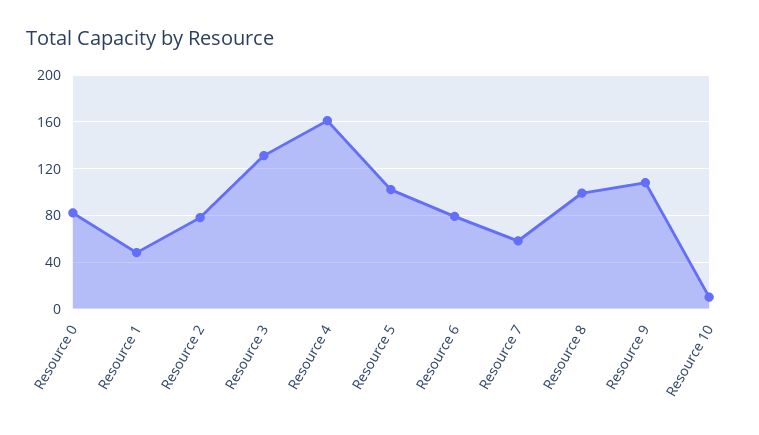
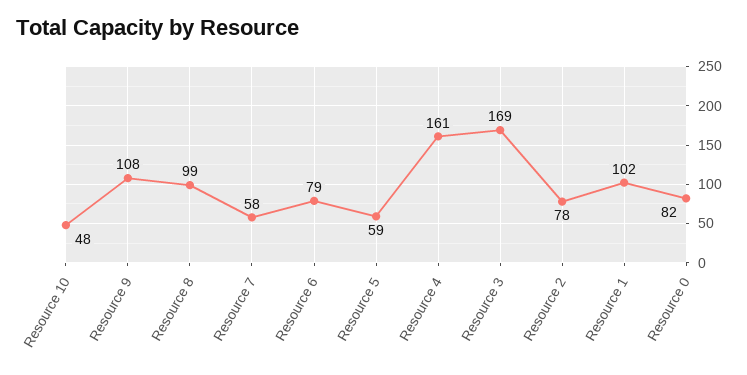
  {
    "Resource 0": 82,
-   "Resource 1": 50,
+   "Resource 1": 102,
    "Resource 2": 78,
-   "Resource 3": 130,
+   "Resource 3": 169,
    "Resource 4": 161,
-   "Resource 5": 100,
+   "Resource 5": 59,
    "Resource 6": 79,
    "Resource 7": 58,
    "Resource 8": 99,
    "Resource 9": 108,
-   "Resource 10": 10
+   "Resource 10": 48
  }

